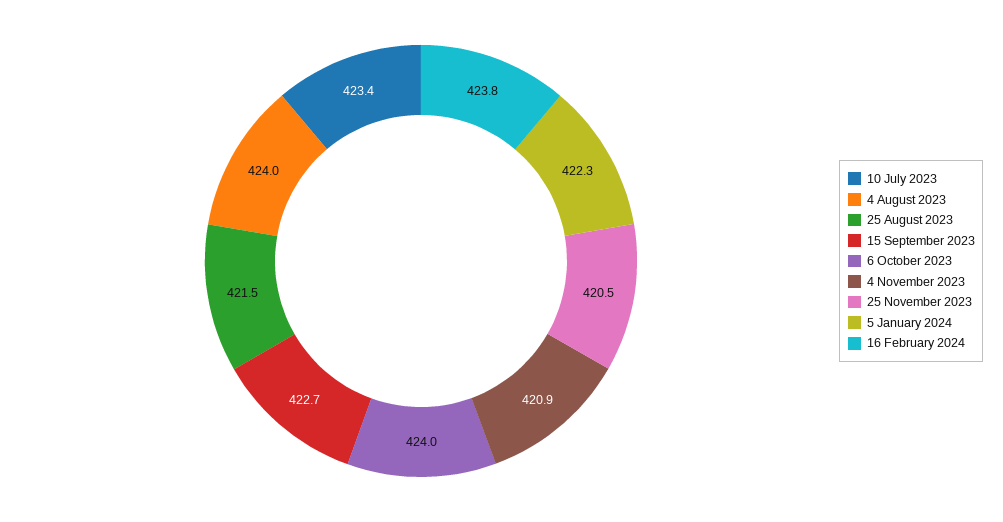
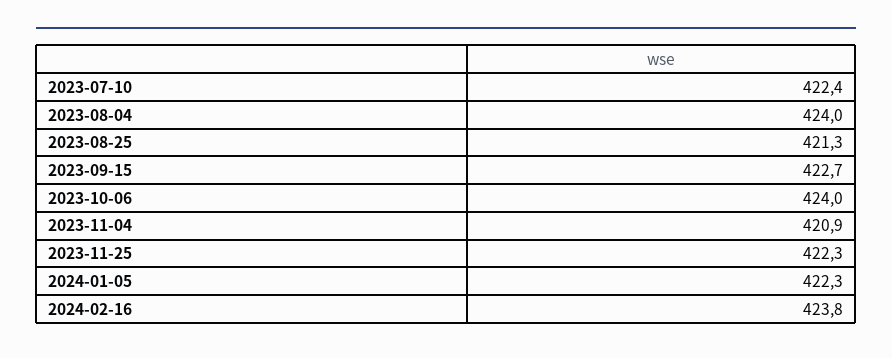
  {
-   "10 July 2023": 423.4,
+   "10 July 2023": 422.4,
    "4 August 2023": 424,
-   "25 August 2023": 421.5,
+   "25 August 2023": 421.3,
    "15 September 2023": 422.7,
    "6 October 2023": 424,
    "4 November 2023": 420.9,
-   "25 November 2023": 420.5,
+   "25 November 2023": 422.3,
    "5 January 2024": 422.3,
    "16 February 2024": 423.8
  }

